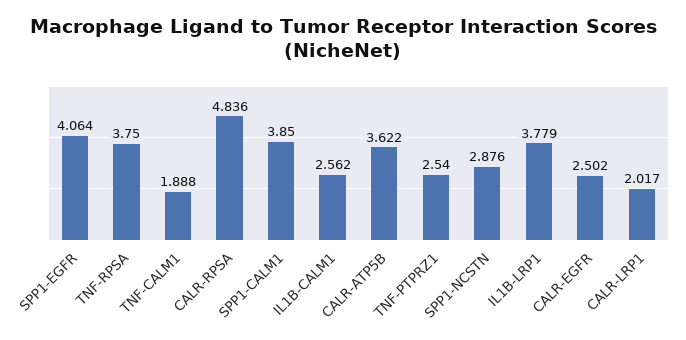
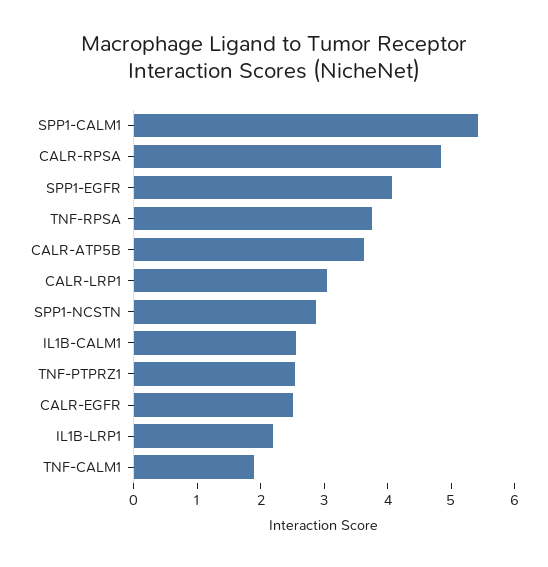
  {
    "SPP1-EGFR": 4.064,
    "TNF-RPSA": 3.75,
    "TNF-CALM1": 1.888,
    "CALR-RPSA": 4.836,
-   "SPP1-CALM1": 3.85,
+   "SPP1-CALM1": 5.4,
    "IL1B-CALM1": 2.562,
    "CALR-ATP5B": 3.622,
    "TNF-PTPRZ1": 2.54,
    "SPP1-NCSTN": 2.876,
-   "IL1B-LRP1": 3.779,
+   "IL1B-LRP1": 2.2,
    "CALR-EGFR": 2.502,
-   "CALR-LRP1": 2.017
+   "CALR-LRP1": 3
  }

